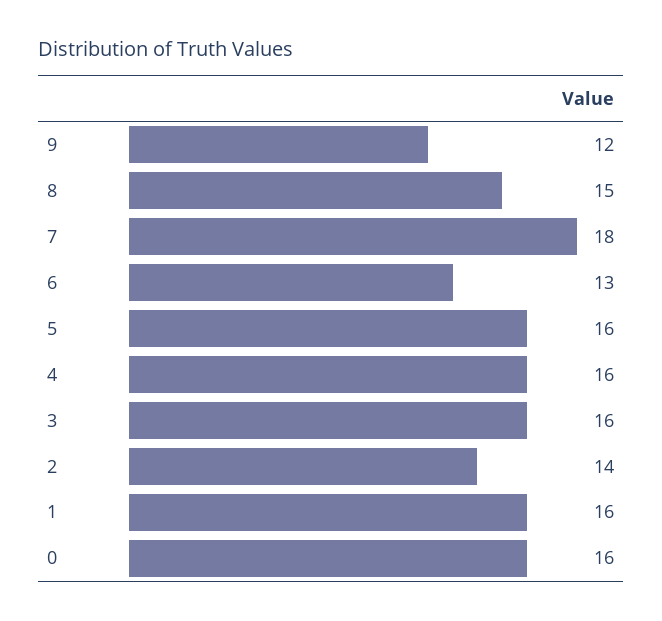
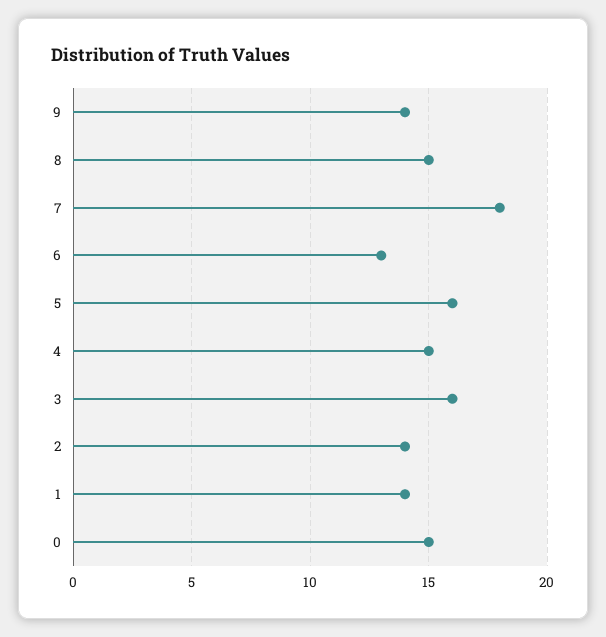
  {
-   "9": 12,
+   "9": 14,
    "8": 15,
    "7": 18,
    "6": 13,
    "5": 16,
-   "4": 16,
+   "4": 15,
    "3": 16,
    "2": 14,
-   "1": 16,
+   "1": 14,
-   "0": 16
+   "0": 15
  }

